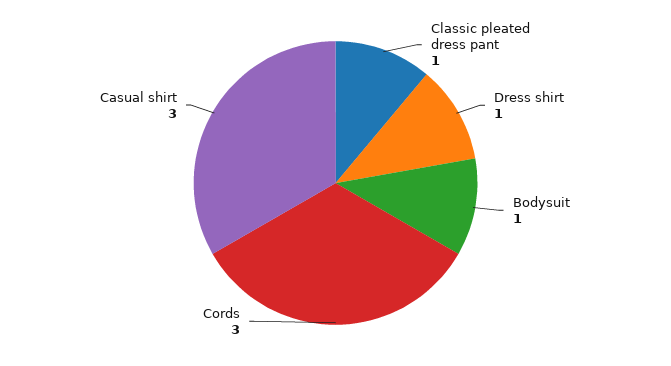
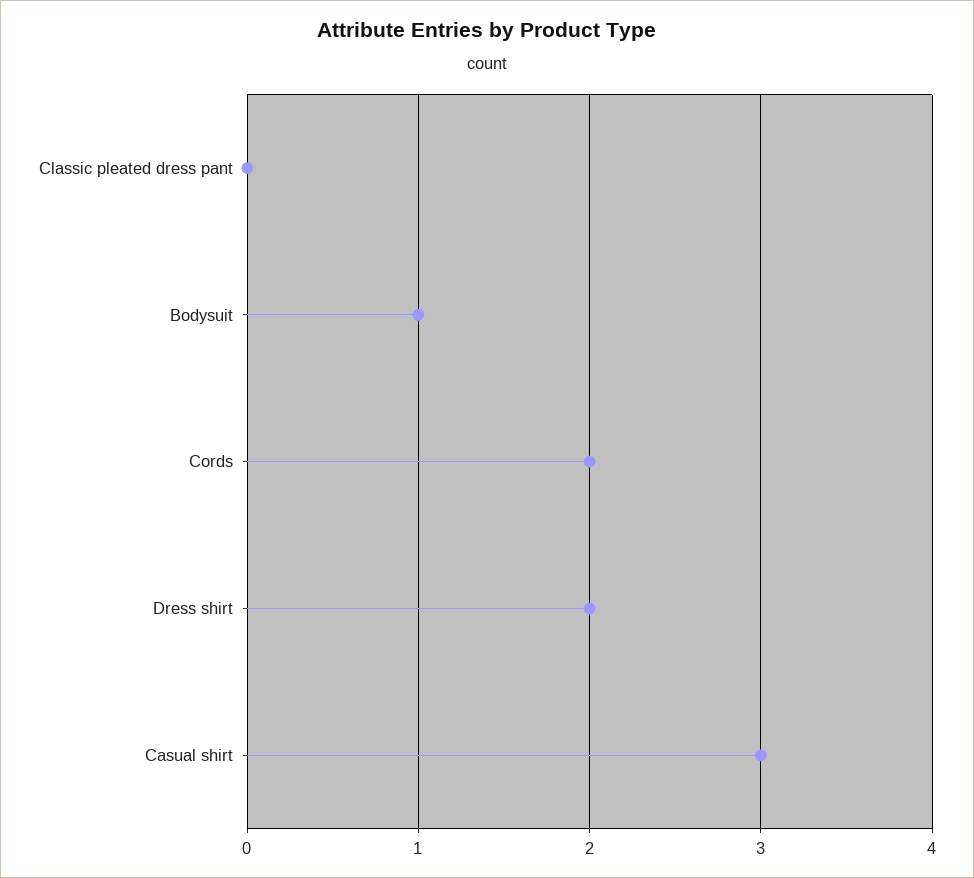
  {
-   "Classic pleated dress pant": 1,
+   "Classic pleated dress pant": 0,
-   "Dress shirt": 1,
+   "Dress shirt": 2,
    "Bodysuit": 1,
-   "Cords": 3,
+   "Cords": 2,
    "Casual shirt": 3
  }

